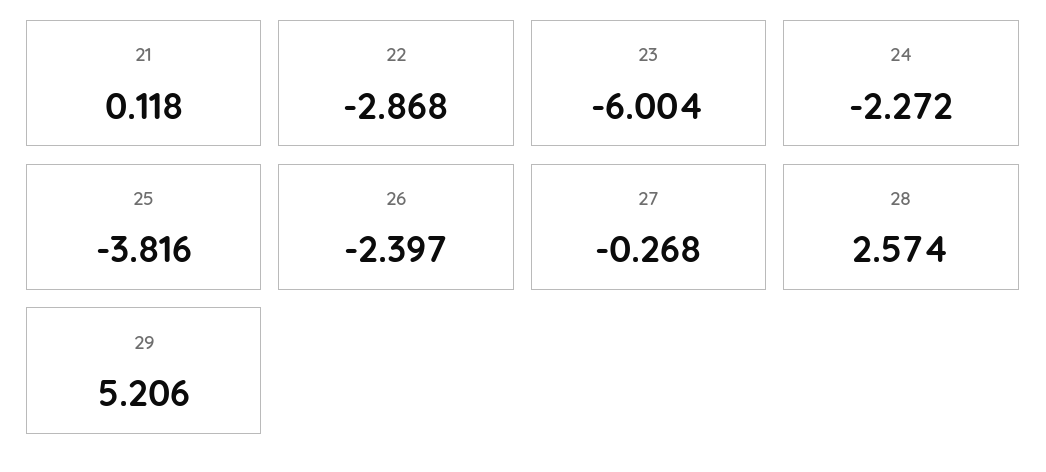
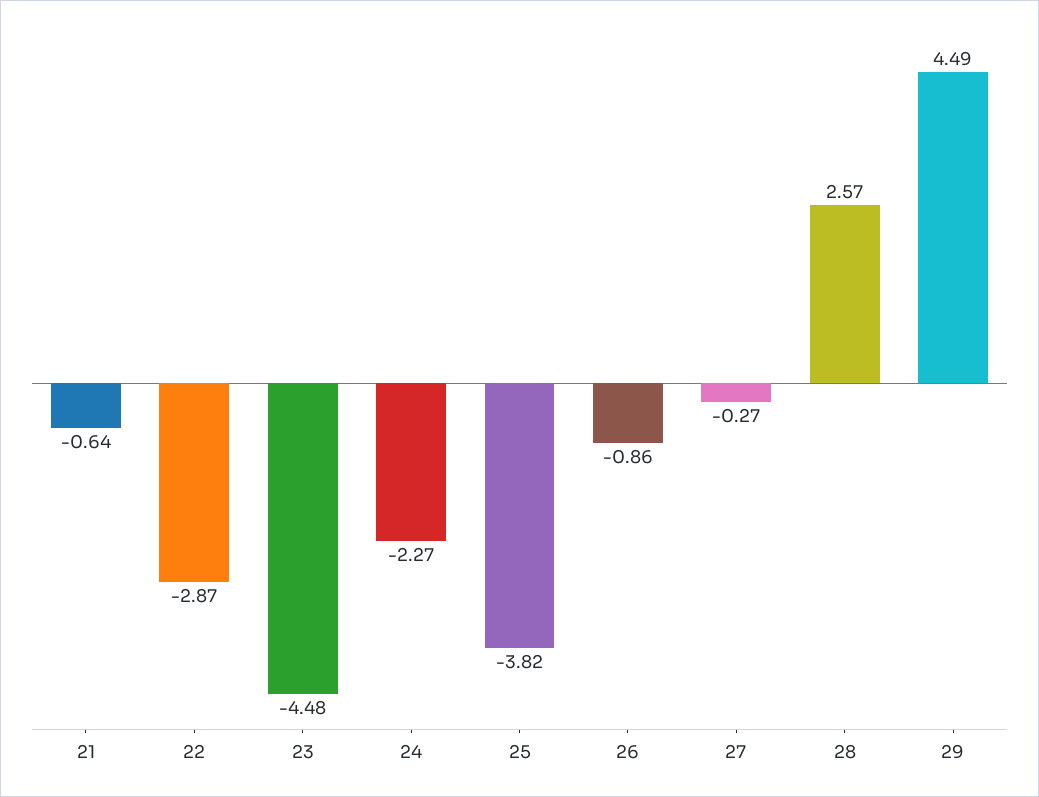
  {
-   "21": 0.118,
+   "21": -0.64,
    "22": -2.868,
-   "23": -6.004,
+   "23": -4.48,
    "24": -2.272,
    "25": -3.816,
-   "26": -2.397,
+   "26": -0.86,
    "27": -0.268,
    "28": 2.574,
-   "29": 5.206
+   "29": 4.49
  }

